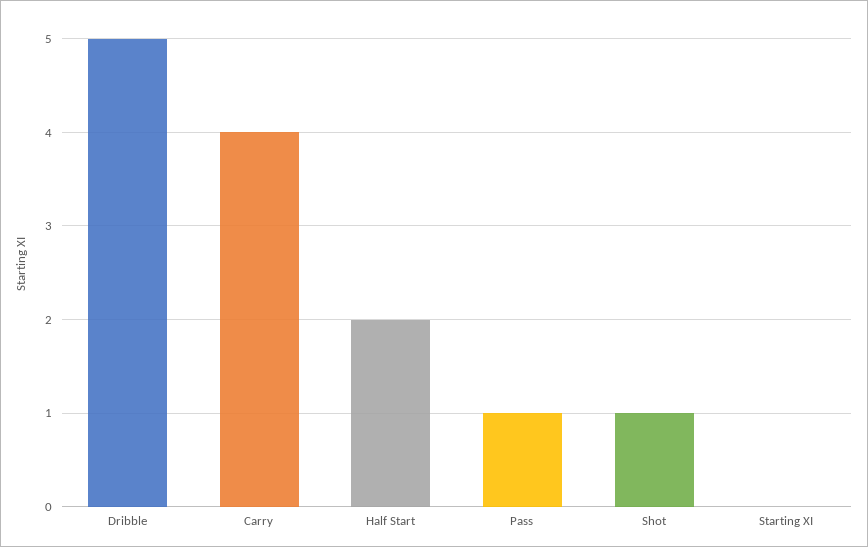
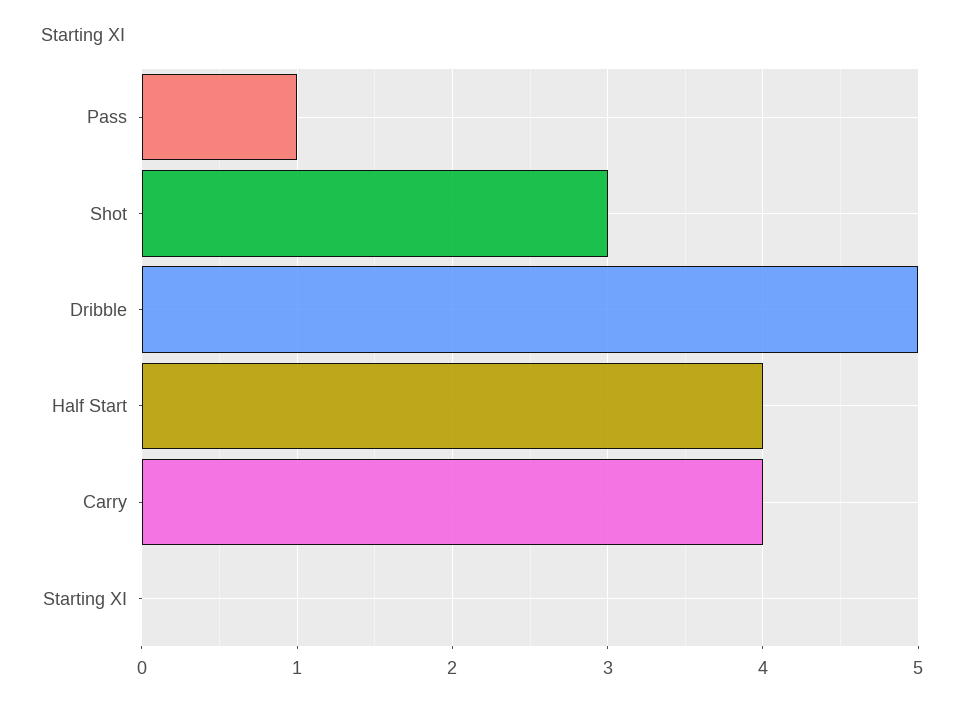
  {
    "Dribble": 5,
    "Carry": 4,
-   "Half Start": 2,
+   "Half Start": 4,
    "Pass": 1,
-   "Shot": 1,
+   "Shot": 3,
    "Starting XI": 0
  }

